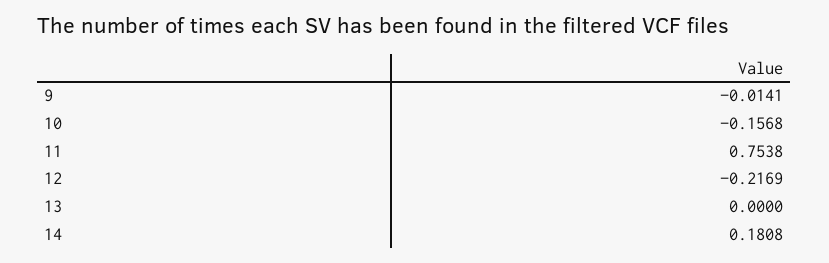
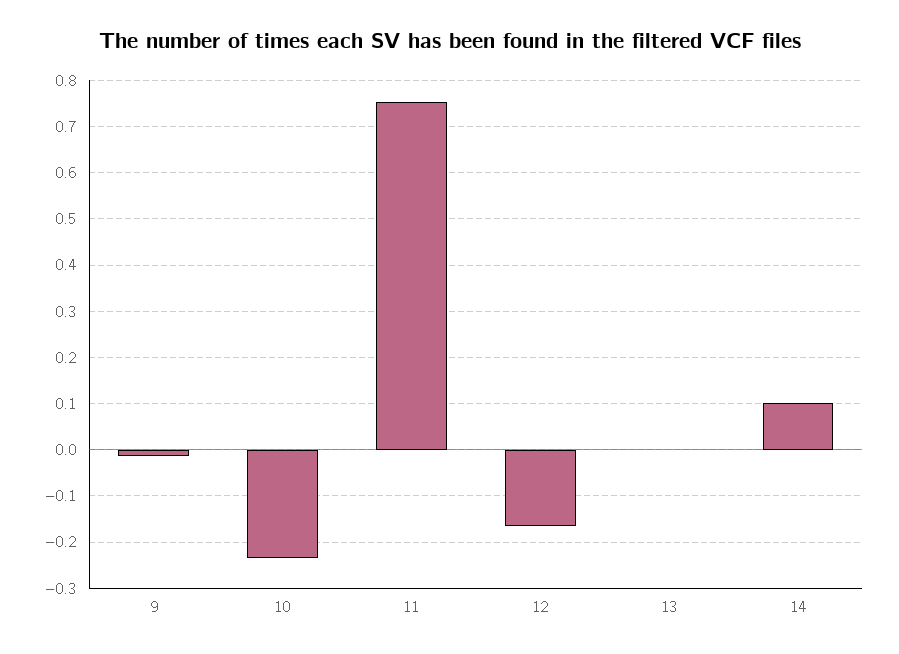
  {
    "9": -0.0141,
-   "10": -0.1568,
+   "10": -0.24,
    "11": 0.7538,
-   "12": -0.2169,
+   "12": -0.16,
    "13": 0,
-   "14": 0.1808
+   "14": 0.1
  }

